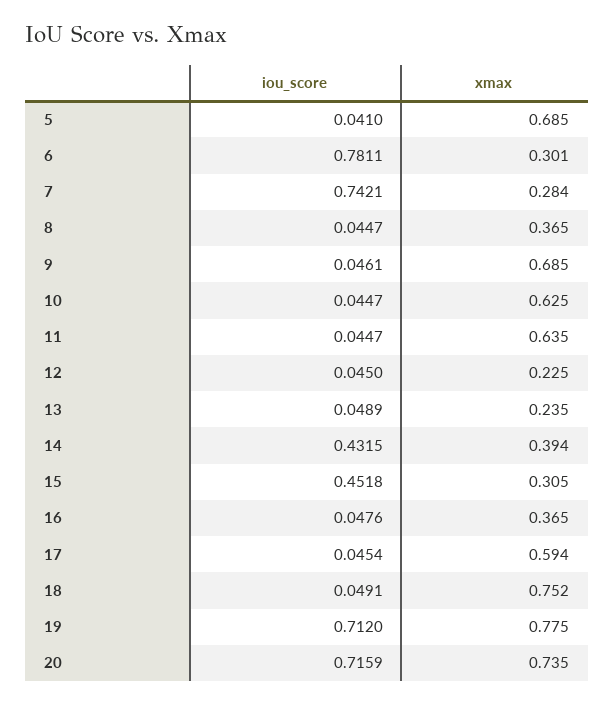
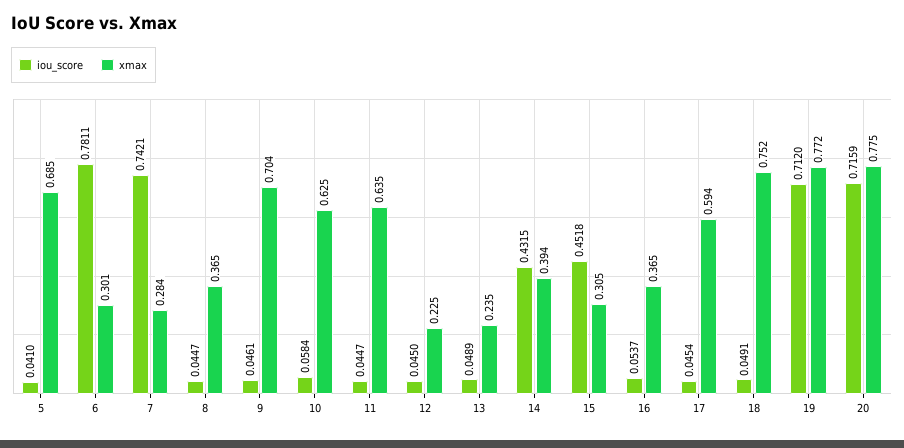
  {
    "iou_score": {
      "5": 0.041,
      "6": 0.7811,
      "7": 0.7421,
      "8": 0.0447,
      "9": 0.0461,
-     "10": 0.0447,
+     "10": 0.0584,
      "11": 0.0447,
      "12": 0.045,
      "13": 0.0489,
      "14": 0.4315,
      "15": 0.4518,
-     "16": 0.0476,
+     "16": 0.0537,
      "17": 0.0454,
      "18": 0.0491,
      "19": 0.712,
      "20": 0.7159
    },
    "xmax": {
      "5": 0.685,
      "6": 0.301,
      "7": 0.284,
      "8": 0.365,
-     "9": 0.685,
+     "9": 0.704,
      "10": 0.625,
      "11": 0.635,
      "12": 0.225,
      "13": 0.235,
      "14": 0.394,
      "15": 0.305,
      "16": 0.365,
      "17": 0.594,
      "18": 0.752,
-     "19": 0.775,
+     "19": 0.772,
-     "20": 0.735
+     "20": 0.775
    }
  }

